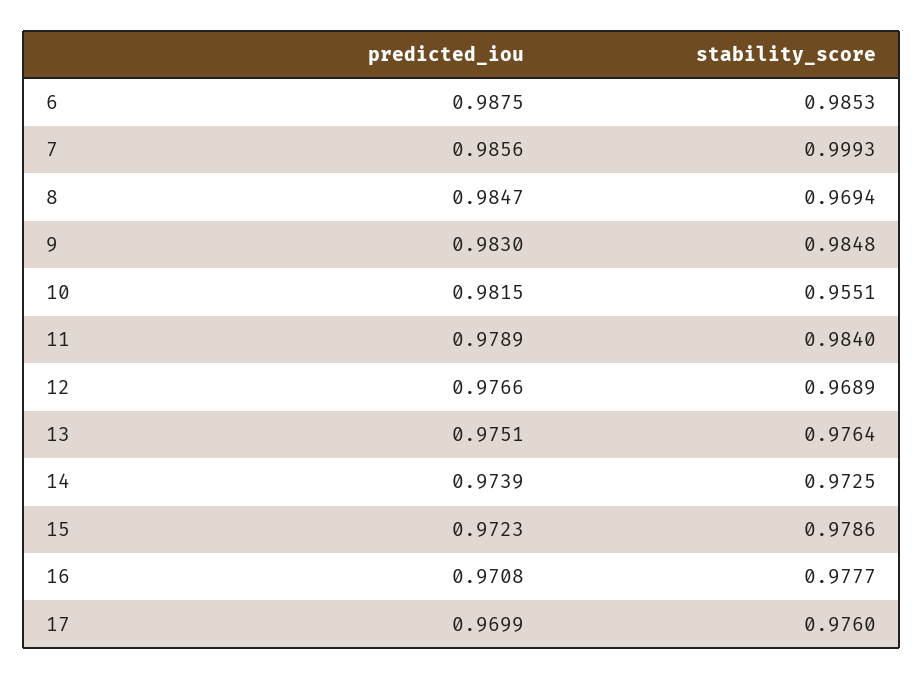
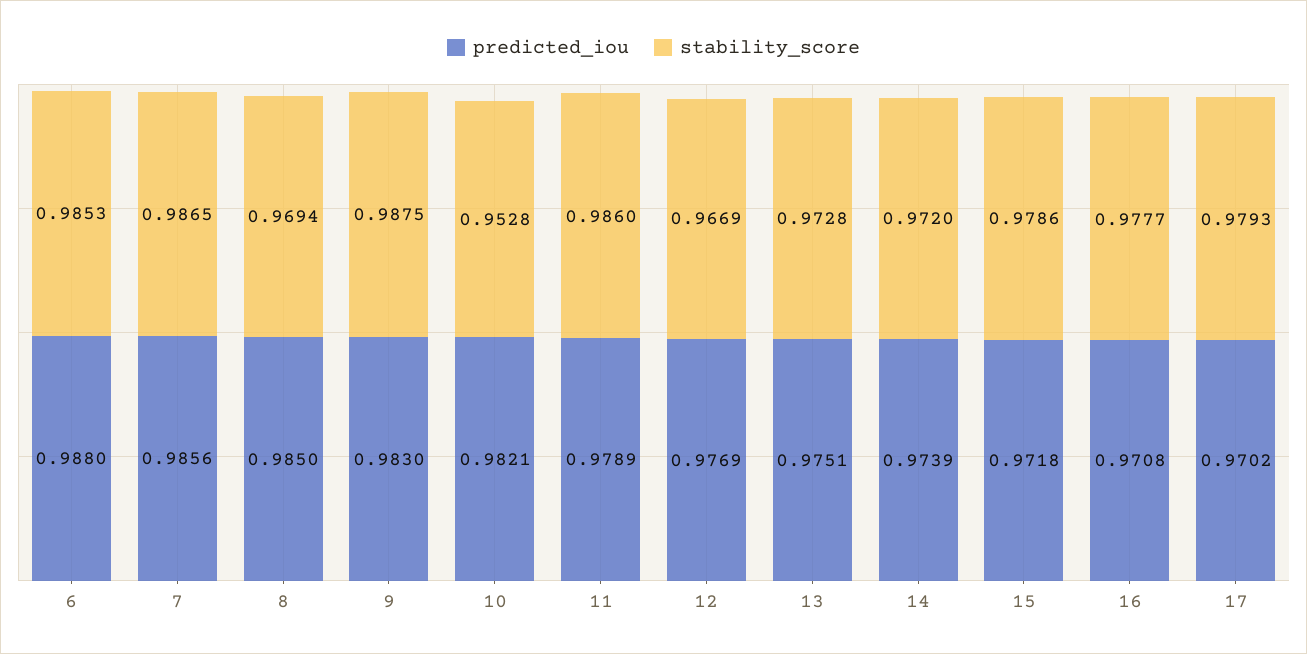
  {
    "predicted_iou": {
-     "6": 0.9875,
+     "6": 0.988,
      "7": 0.9856,
-     "8": 0.9847,
+     "8": 0.985,
      "9": 0.983,
-     "10": 0.9815,
+     "10": 0.9821,
      "11": 0.9789,
-     "12": 0.9766,
+     "12": 0.9769,
      "13": 0.9751,
      "14": 0.9739,
-     "15": 0.9723,
+     "15": 0.9718,
      "16": 0.9708,
-     "17": 0.9699
+     "17": 0.9702
    },
    "stability_score": {
      "6": 0.9853,
-     "7": 0.9993,
+     "7": 0.9865,
      "8": 0.9694,
-     "9": 0.9848,
+     "9": 0.9875,
-     "10": 0.9551,
+     "10": 0.9528,
-     "11": 0.984,
+     "11": 0.986,
-     "12": 0.9689,
+     "12": 0.9669,
-     "13": 0.9764,
+     "13": 0.9728,
-     "14": 0.9725,
+     "14": 0.972,
      "15": 0.9786,
      "16": 0.9777,
-     "17": 0.976
+     "17": 0.9793
    }
  }

